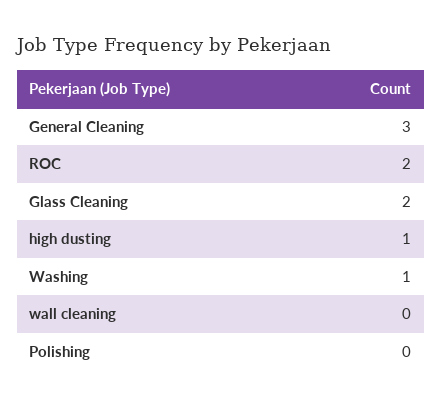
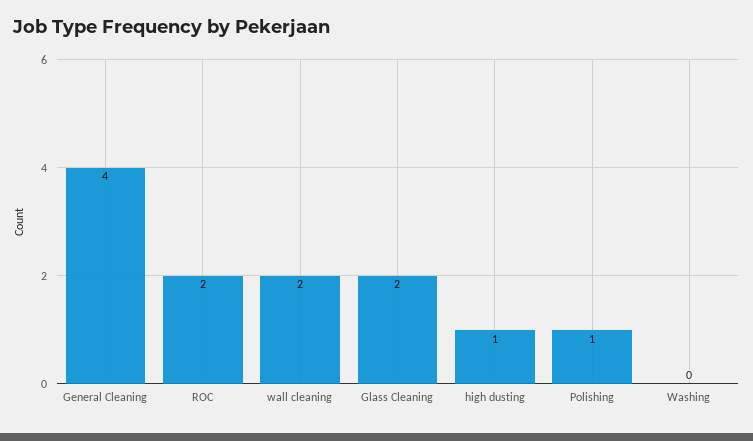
  {
-   "General Cleaning": 3,
+   "General Cleaning": 4,
    "ROC": 2,
    "Glass Cleaning": 2,
    "high dusting": 1,
-   "Washing": 1,
+   "Washing": 0,
-   "wall cleaning": 0,
+   "wall cleaning": 2,
-   "Polishing": 0
+   "Polishing": 1
  }

